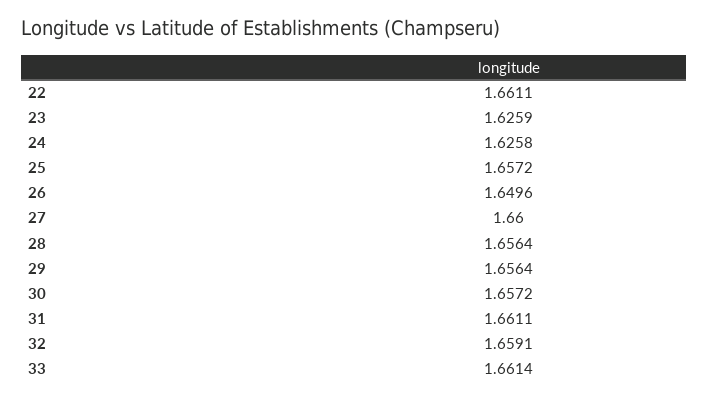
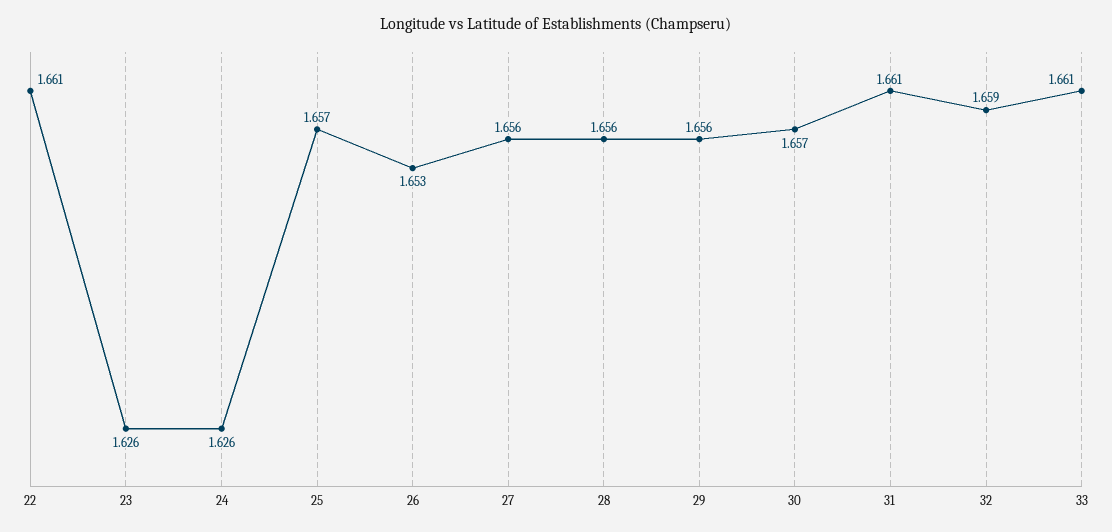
  {
    "22": 1.6611,
    "23": 1.6259,
    "24": 1.6258,
    "25": 1.6572,
-   "26": 1.6496,
+   "26": 1.653,
-   "27": 1.66,
+   "27": 1.656,
    "28": 1.6564,
    "29": 1.6564,
    "30": 1.6572,
    "31": 1.6611,
    "32": 1.6591,
    "33": 1.6614
  }

